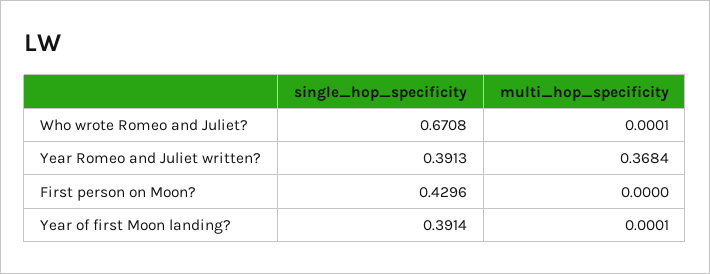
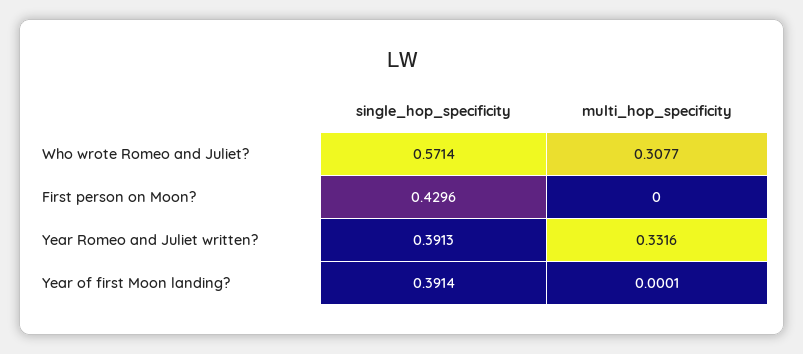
  {
    "single_hop_specificity": {
-     "Who wrote Romeo and Juliet?": 0.6708,
+     "Who wrote Romeo and Juliet?": 0.5714,
      "Year Romeo and Juliet written?": 0.3913,
      "First person on Moon?": 0.4296,
      "Year of first Moon landing?": 0.3914
    },
    "multi_hop_specificity": {
-     "Who wrote Romeo and Juliet?": 0.0001,
+     "Who wrote Romeo and Juliet?": 0.3077,
-     "Year Romeo and Juliet written?": 0.3684,
+     "Year Romeo and Juliet written?": 0.3316,
      "First person on Moon?": 0,
      "Year of first Moon landing?": 0.0001
    }
  }

